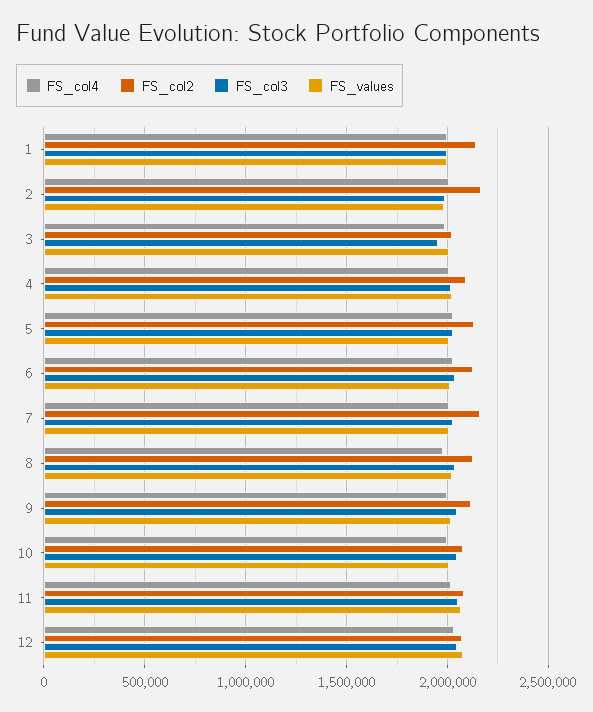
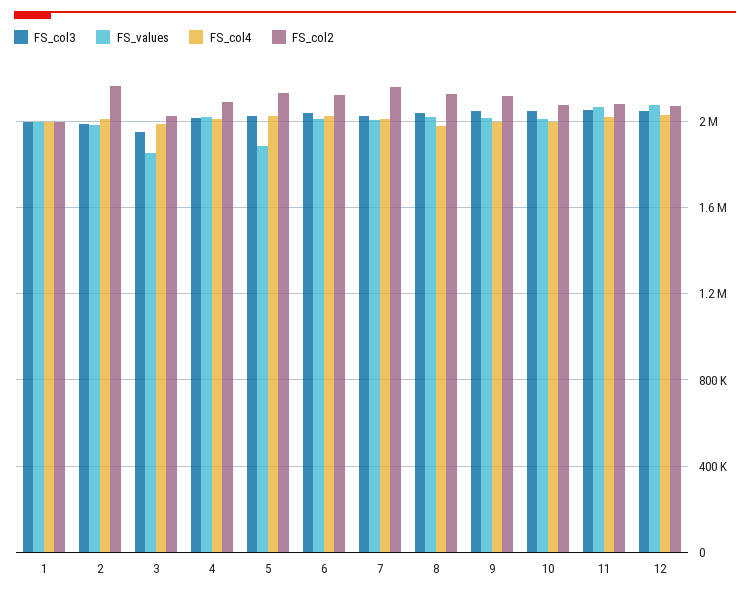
  {
    "FS_col4": {
      "1": 2000000,
      "2": 2000000,
      "3": 2000000,
      "4": 2000000,
      "5": 2000000,
      "6": 2000000,
      "7": 2000000,
      "8": 2000000,
      "9": 2000000,
      "10": 2000000,
      "11": 2000000,
      "12": 2050000
    },
    "FS_col2": {
-     "1": 2150000,
+     "1": 2000000,
      "2": 2150000,
      "3": 2000000,
      "4": 2100000,
      "5": 2150000,
      "6": 2100000,
      "7": 2150000,
      "8": 2150000,
      "9": 2100000,
      "10": 2100000,
      "11": 2100000,
      "12": 2050000
    },
    "FS_col3": {
      "1": 2000000,
      "2": 2000000,
      "3": 1950000,
      "4": 2000000,
      "5": 2000000,
      "6": 2050000,
      "7": 2000000,
      "8": 2050000,
      "9": 2050000,
      "10": 2050000,
      "11": 2050000,
      "12": 2050000
    },
    "FS_values": {
      "1": 2000000,
      "2": 2000000,
-     "3": 2000000,
+     "3": 1850000,
      "4": 2000000,
-     "5": 2000000,
+     "5": 1900000,
      "6": 2000000,
      "7": 2000000,
      "8": 2000000,
      "9": 2000000,
      "10": 2000000,
      "11": 2050000,
      "12": 2100000
    }
  }

